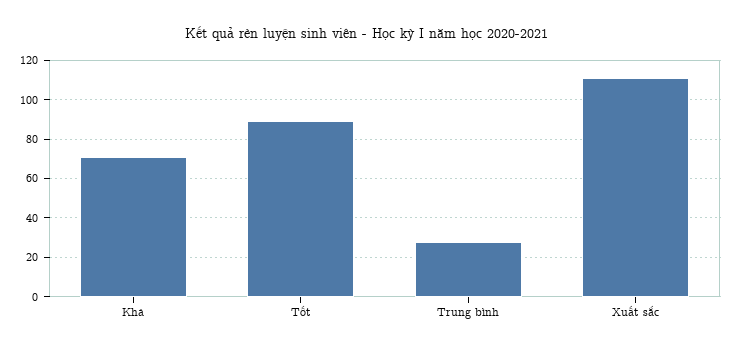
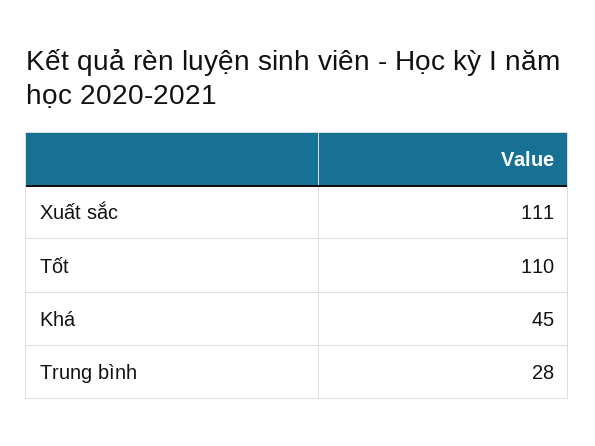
  {
-   "Khá": 70,
+   "Khá": 45,
-   "Tốt": 90,
+   "Tốt": 110,
    "Trung bình": 28,
    "Xuất sắc": 111
  }

